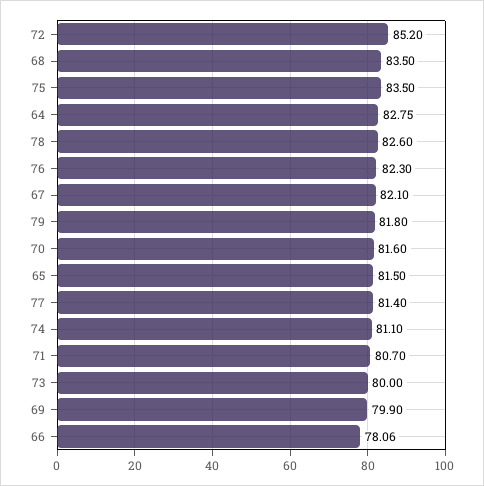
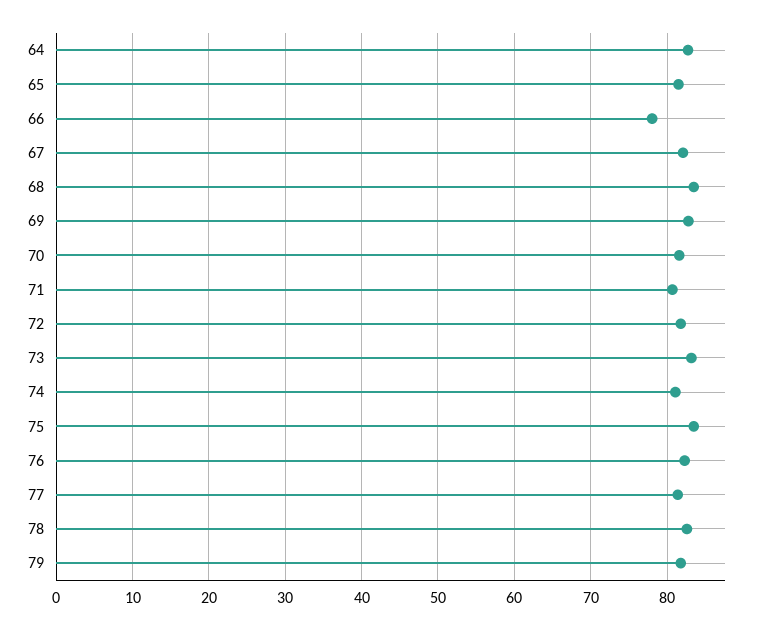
  {
-   "72": 85.2,
+   "72": 82,
    "68": 83.5,
    "75": 83.5,
    "64": 82.75,
    "78": 82.6,
    "76": 82.3,
    "67": 82.1,
    "79": 81.8,
    "70": 81.6,
    "65": 81.5,
    "77": 81.4,
    "74": 81.1,
    "71": 80.7,
-   "73": 80,
+   "73": 83,
-   "69": 79.9,
+   "69": 83,
    "66": 78.06
  }

